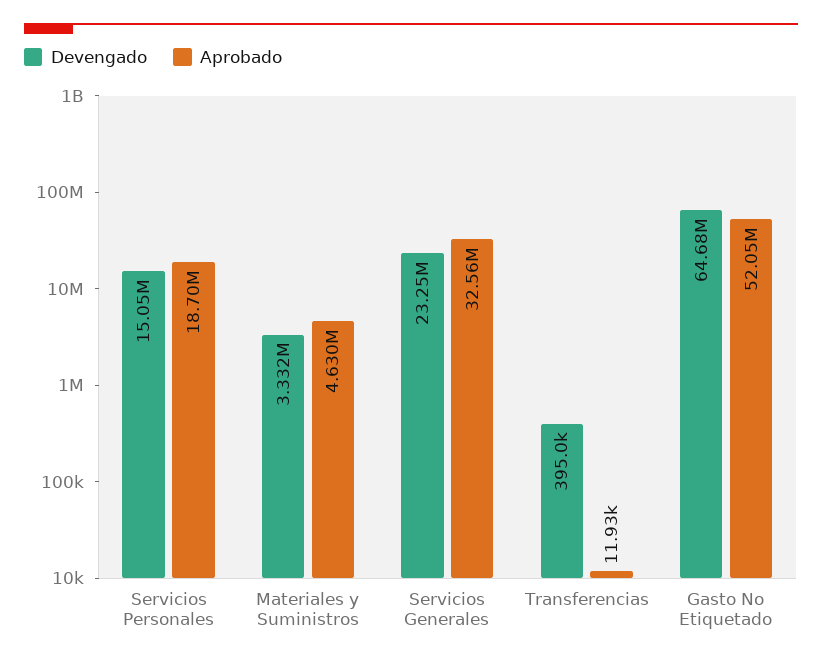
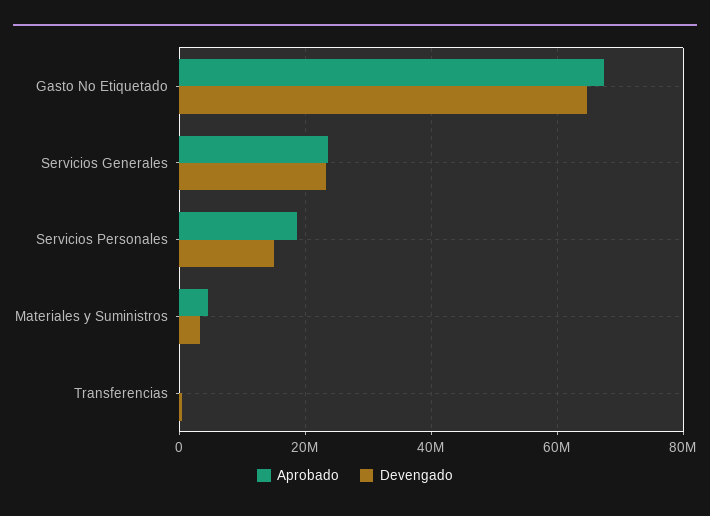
  {
    "Devengado": {
      "Servicios Personales": 15050000,
      "Materiales y Suministros": 3332000,
      "Servicios Generales": 23250000,
      "Transferencias": 395000,
      "Gasto No Etiquetado": 64680000
    },
    "Aprobado": {
      "Servicios Personales": 18700000,
      "Materiales y Suministros": 4630000,
-     "Servicios Generales": 32560000,
+     "Servicios Generales": 24000000,
      "Transferencias": 11930,
-     "Gasto No Etiquetado": 52050000
+     "Gasto No Etiquetado": 68000000
    }
  }

